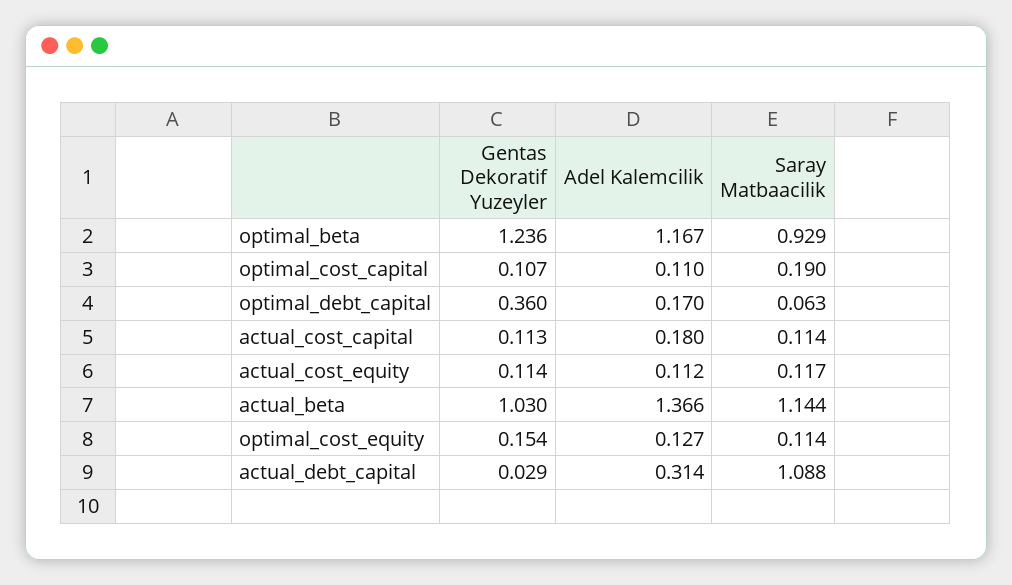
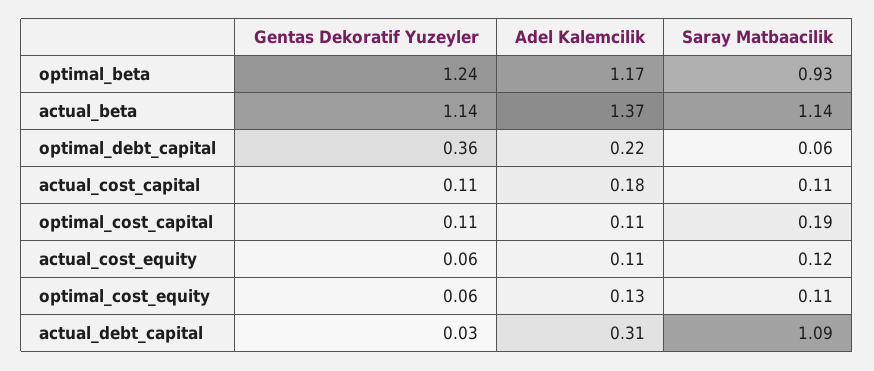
  {
    "Gentas Dekoratif Yuzeyler": {
      "optimal_beta": 1.236,
      "optimal_cost_capital": 0.107,
      "optimal_debt_capital": 0.36,
      "actual_cost_capital": 0.113,
-     "actual_cost_equity": 0.114,
+     "actual_cost_equity": 0.06,
-     "actual_beta": 1.03,
+     "actual_beta": 1.14,
-     "optimal_cost_equity": 0.154,
+     "optimal_cost_equity": 0.06,
      "actual_debt_capital": 0.029
    },
    "Adel Kalemcilik": {
      "optimal_beta": 1.167,
      "optimal_cost_capital": 0.11,
-     "optimal_debt_capital": 0.17,
+     "optimal_debt_capital": 0.22,
      "actual_cost_capital": 0.18,
      "actual_cost_equity": 0.112,
      "actual_beta": 1.366,
      "optimal_cost_equity": 0.127,
      "actual_debt_capital": 0.314
    },
    "Saray Matbaacilik": {
      "optimal_beta": 0.929,
      "optimal_cost_capital": 0.19,
      "optimal_debt_capital": 0.063,
      "actual_cost_capital": 0.114,
      "actual_cost_equity": 0.117,
      "actual_beta": 1.144,
      "optimal_cost_equity": 0.114,
      "actual_debt_capital": 1.088
    }
  }

